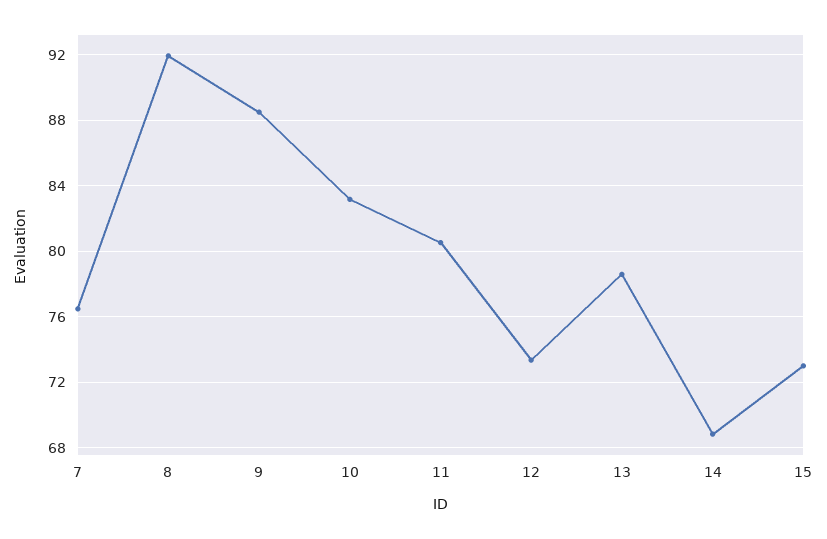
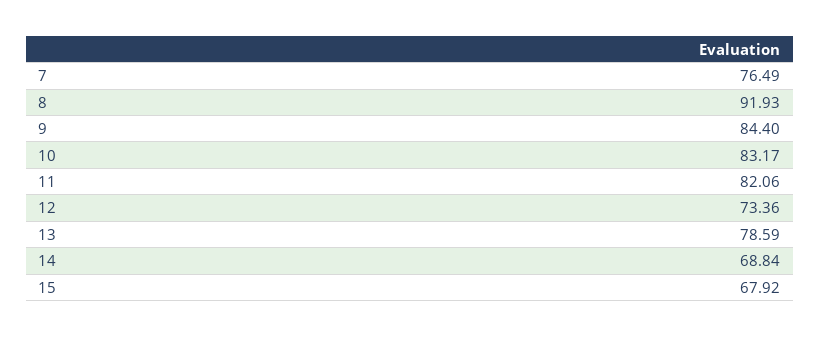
  {
    "7": 76.49,
    "8": 91.93,
-   "9": 88.5,
+   "9": 84.4,
    "10": 83.17,
-   "11": 80.5,
+   "11": 82.06,
    "12": 73.36,
    "13": 78.59,
    "14": 68.84,
-   "15": 73
+   "15": 67.92
  }

